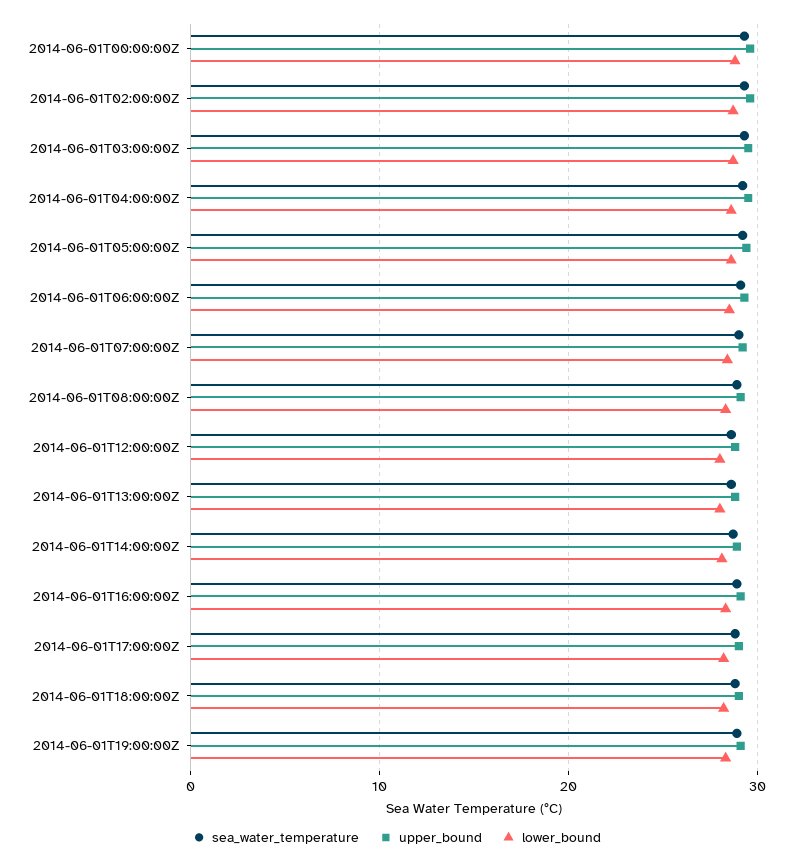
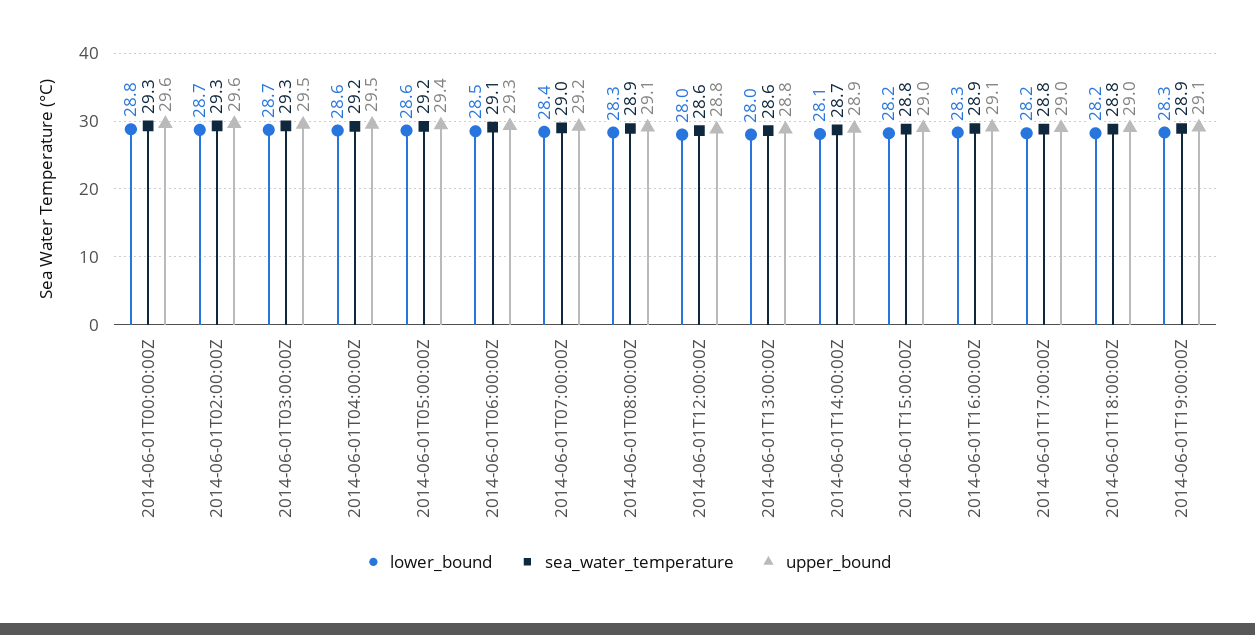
  {
    "sea_water_temperature": {
      "2014-06-01T00:00:00Z": 29.3,
      "2014-06-01T02:00:00Z": 29.3,
      "2014-06-01T03:00:00Z": 29.3,
      "2014-06-01T04:00:00Z": 29.2,
      "2014-06-01T05:00:00Z": 29.2,
      "2014-06-01T06:00:00Z": 29.1,
      "2014-06-01T07:00:00Z": 29,
      "2014-06-01T08:00:00Z": 28.9,
      "2014-06-01T12:00:00Z": 28.6,
      "2014-06-01T13:00:00Z": 28.6,
      "2014-06-01T14:00:00Z": 28.7,
      "2014-06-01T16:00:00Z": 28.9,
      "2014-06-01T17:00:00Z": 28.8,
      "2014-06-01T18:00:00Z": 28.8,
-     "2014-06-01T19:00:00Z": 28.9
+     "2014-06-01T19:00:00Z": 28.9,
+     "2014-06-01T15:00:00Z": 28.8
    },
    "upper_bound": {
      "2014-06-01T00:00:00Z": 29.6,
      "2014-06-01T02:00:00Z": 29.6,
      "2014-06-01T03:00:00Z": 29.5,
      "2014-06-01T04:00:00Z": 29.5,
      "2014-06-01T05:00:00Z": 29.4,
      "2014-06-01T06:00:00Z": 29.3,
      "2014-06-01T07:00:00Z": 29.2,
      "2014-06-01T08:00:00Z": 29.1,
      "2014-06-01T12:00:00Z": 28.8,
      "2014-06-01T13:00:00Z": 28.8,
      "2014-06-01T14:00:00Z": 28.9,
      "2014-06-01T16:00:00Z": 29.1,
      "2014-06-01T17:00:00Z": 29,
      "2014-06-01T18:00:00Z": 29,
-     "2014-06-01T19:00:00Z": 29.1
+     "2014-06-01T19:00:00Z": 29.1,
+     "2014-06-01T15:00:00Z": 29
    },
    "lower_bound": {
      "2014-06-01T00:00:00Z": 28.8,
      "2014-06-01T02:00:00Z": 28.7,
      "2014-06-01T03:00:00Z": 28.7,
      "2014-06-01T04:00:00Z": 28.6,
      "2014-06-01T05:00:00Z": 28.6,
      "2014-06-01T06:00:00Z": 28.5,
      "2014-06-01T07:00:00Z": 28.4,
      "2014-06-01T08:00:00Z": 28.3,
      "2014-06-01T12:00:00Z": 28,
      "2014-06-01T13:00:00Z": 28,
      "2014-06-01T14:00:00Z": 28.1,
      "2014-06-01T16:00:00Z": 28.3,
      "2014-06-01T17:00:00Z": 28.2,
      "2014-06-01T18:00:00Z": 28.2,
-     "2014-06-01T19:00:00Z": 28.3
+     "2014-06-01T19:00:00Z": 28.3,
+     "2014-06-01T15:00:00Z": 28.2
    }
  }

